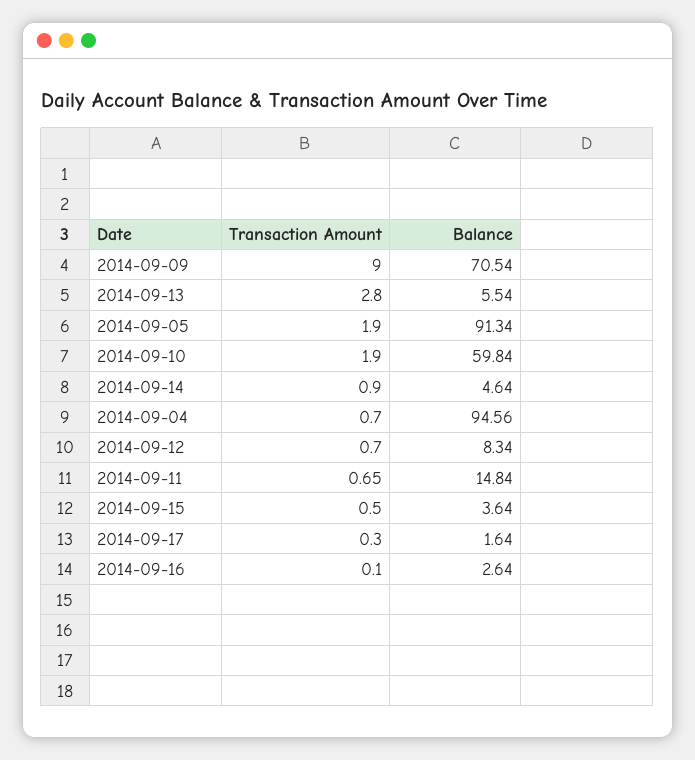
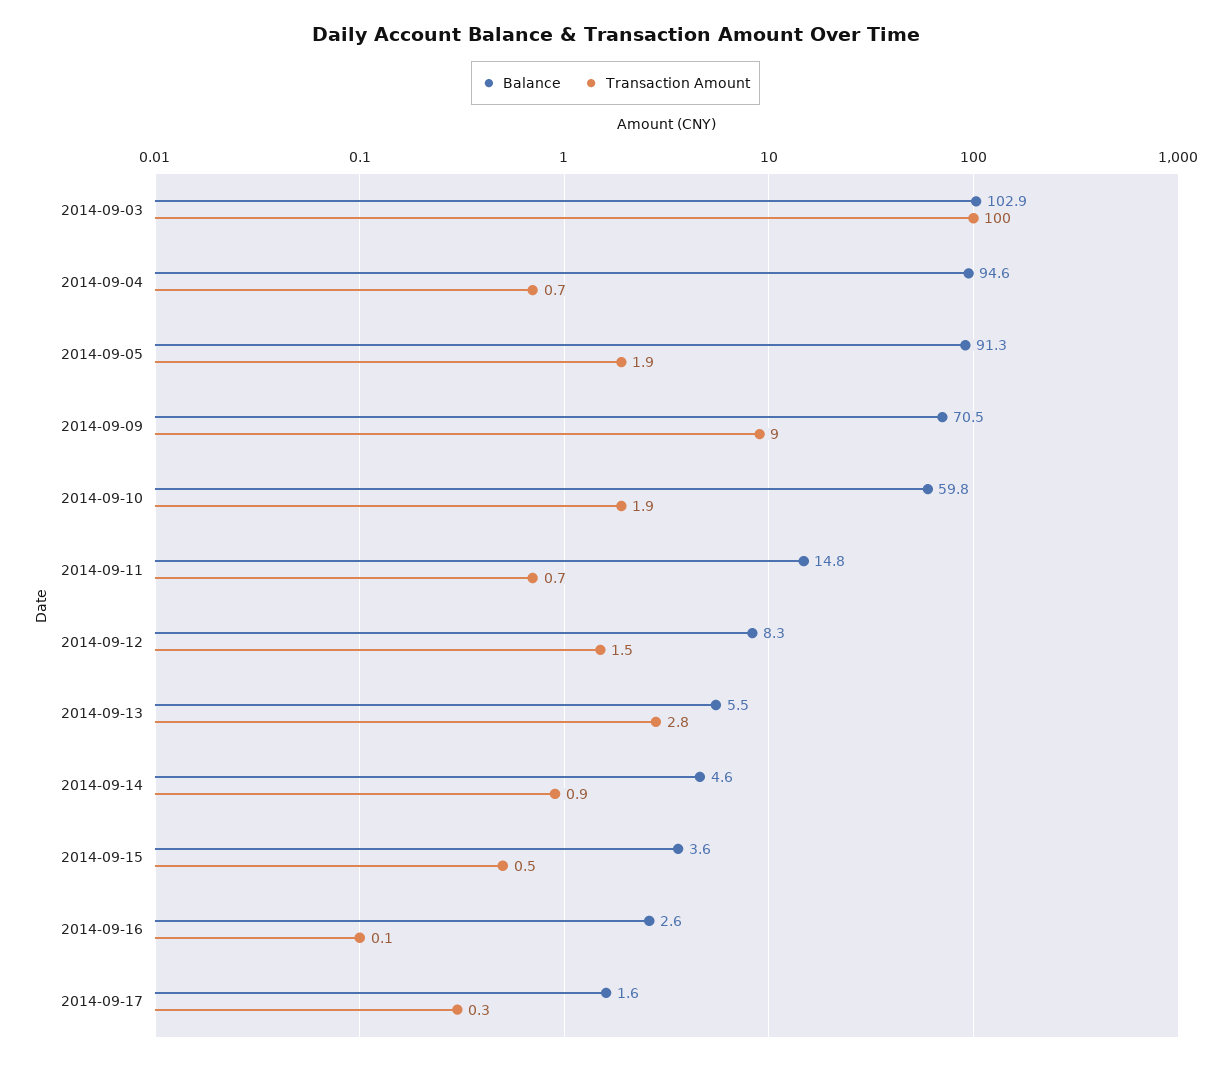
  {
    "Transaction Amount": {
      "2014-09-09": 9,
      "2014-09-13": 2.8,
      "2014-09-05": 1.9,
      "2014-09-10": 1.9,
      "2014-09-14": 0.9,
      "2014-09-04": 0.7,
-     "2014-09-12": 0.7,
+     "2014-09-12": 1.5,
      "2014-09-11": 0.65,
      "2014-09-15": 0.5,
      "2014-09-17": 0.3,
-     "2014-09-16": 0.1
+     "2014-09-16": 0.1,
+     "2014-09-03": 100
    },
    "Balance": {
      "2014-09-09": 70.54,
      "2014-09-13": 5.54,
      "2014-09-05": 91.34,
      "2014-09-10": 59.84,
      "2014-09-14": 4.64,
      "2014-09-04": 94.56,
      "2014-09-12": 8.34,
      "2014-09-11": 14.84,
      "2014-09-15": 3.64,
      "2014-09-17": 1.64,
-     "2014-09-16": 2.64
+     "2014-09-16": 2.64,
+     "2014-09-03": 102.9
    }
  }

